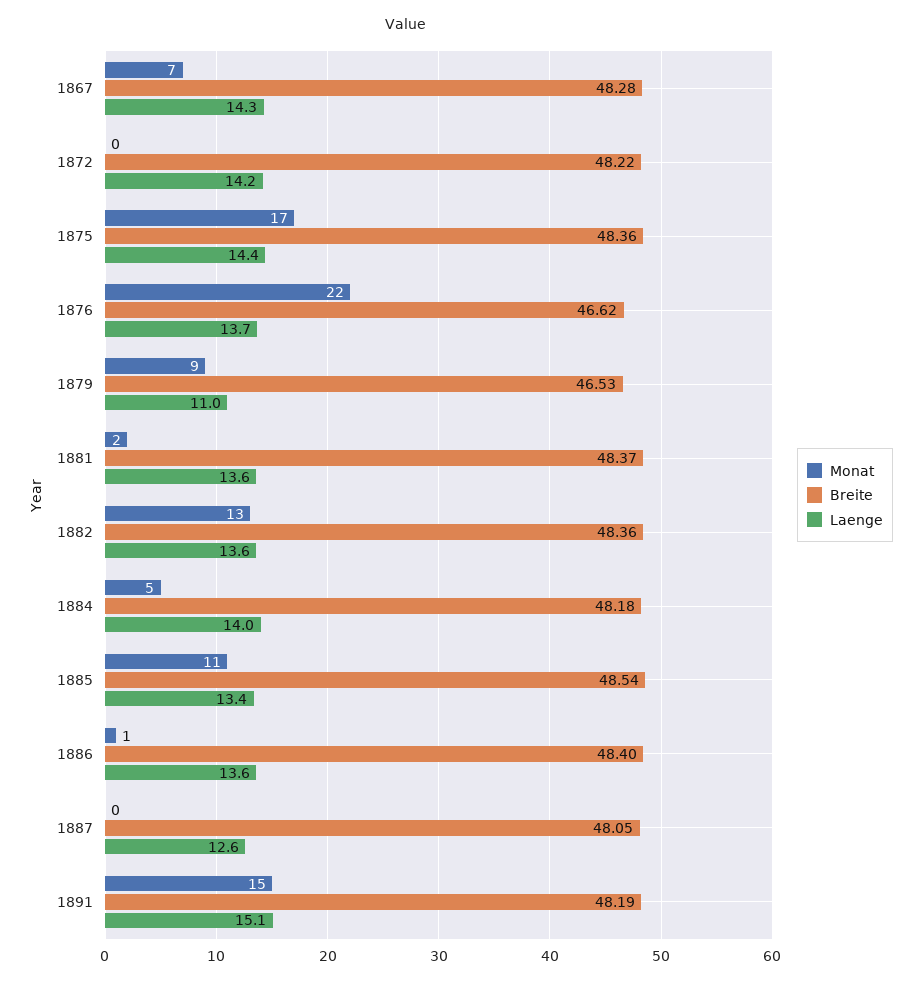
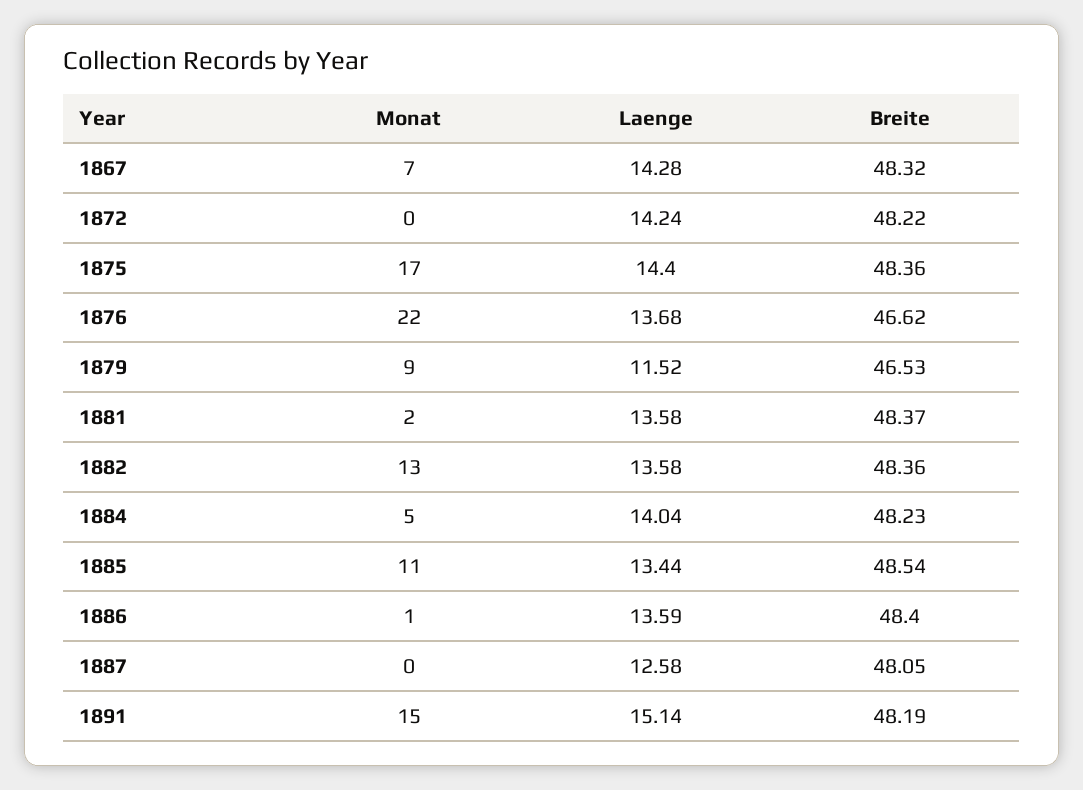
  {
    "Monat": {
      "1867": 7,
      "1872": 0,
      "1875": 17,
      "1876": 22,
      "1879": 9,
      "1881": 2,
      "1882": 13,
      "1884": 5,
      "1885": 11,
      "1886": 1,
      "1887": 0,
      "1891": 15
    },
    "Breite": {
-     "1867": 48.28,
+     "1867": 48.32,
      "1872": 48.22,
      "1875": 48.36,
      "1876": 46.62,
      "1879": 46.53,
      "1881": 48.37,
      "1882": 48.36,
-     "1884": 48.18,
+     "1884": 48.23,
      "1885": 48.54,
      "1886": 48.4,
      "1887": 48.05,
      "1891": 48.19
    },
    "Laenge": {
      "1867": 14.28,
      "1872": 14.24,
      "1875": 14.4,
      "1876": 13.68,
-     "1879": 11,
+     "1879": 11.52,
      "1881": 13.58,
      "1882": 13.58,
      "1884": 14.04,
      "1885": 13.44,
      "1886": 13.59,
      "1887": 12.58,
      "1891": 15.14
    }
  }

